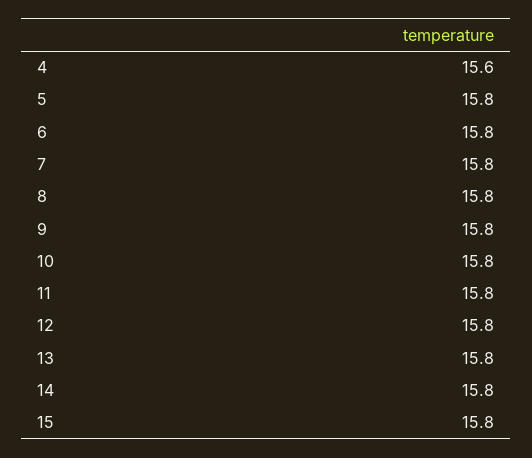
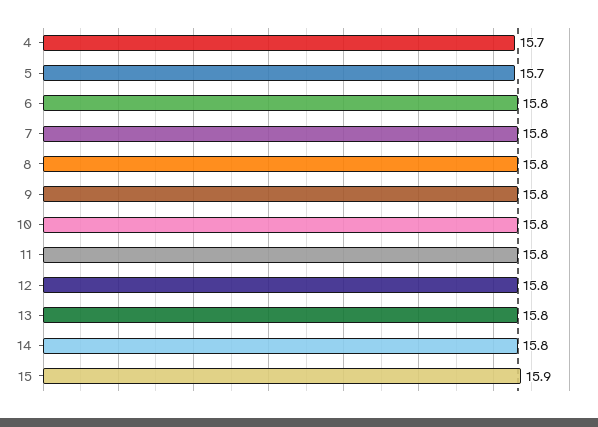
  {
-   "4": 15.6,
+   "4": 15.7,
-   "5": 15.8,
+   "5": 15.7,
    "6": 15.8,
    "7": 15.8,
    "8": 15.8,
    "9": 15.8,
    "10": 15.8,
    "11": 15.8,
    "12": 15.8,
    "13": 15.8,
    "14": 15.8,
-   "15": 15.8
+   "15": 15.9
  }

